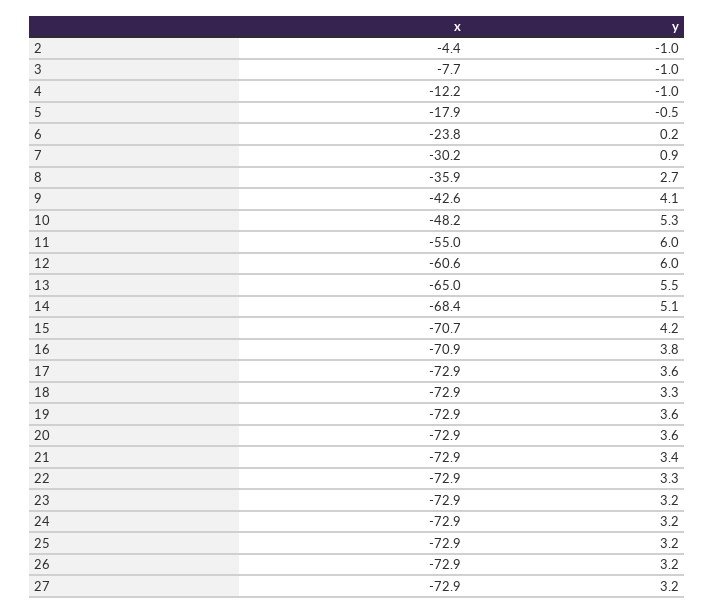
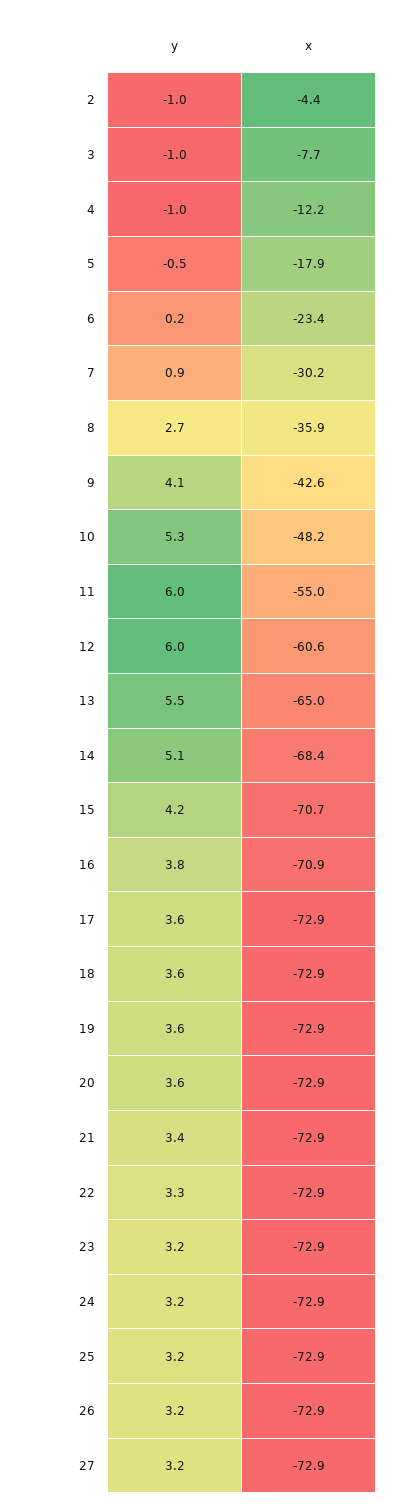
  {
    "x": {
      "2": -4.4,
      "3": -7.7,
      "4": -12.2,
      "5": -17.9,
-     "6": -23.8,
+     "6": -23.4,
      "7": -30.2,
      "8": -35.9,
      "9": -42.6,
      "10": -48.2,
      "11": -55,
      "12": -60.6,
      "13": -65,
      "14": -68.4,
      "15": -70.7,
      "16": -70.9,
      "17": -72.9,
      "18": -72.9,
      "19": -72.9,
      "20": -72.9,
      "21": -72.9,
      "22": -72.9,
      "23": -72.9,
      "24": -72.9,
      "25": -72.9,
      "26": -72.9,
      "27": -72.9
    },
    "y": {
      "2": -1,
      "3": -1,
      "4": -1,
      "5": -0.5,
      "6": 0.2,
      "7": 0.9,
      "8": 2.7,
      "9": 4.1,
      "10": 5.3,
      "11": 6,
      "12": 6,
      "13": 5.5,
      "14": 5.1,
      "15": 4.2,
      "16": 3.8,
      "17": 3.6,
-     "18": 3.3,
+     "18": 3.6,
      "19": 3.6,
      "20": 3.6,
      "21": 3.4,
      "22": 3.3,
      "23": 3.2,
      "24": 3.2,
      "25": 3.2,
      "26": 3.2,
      "27": 3.2
    }
  }

